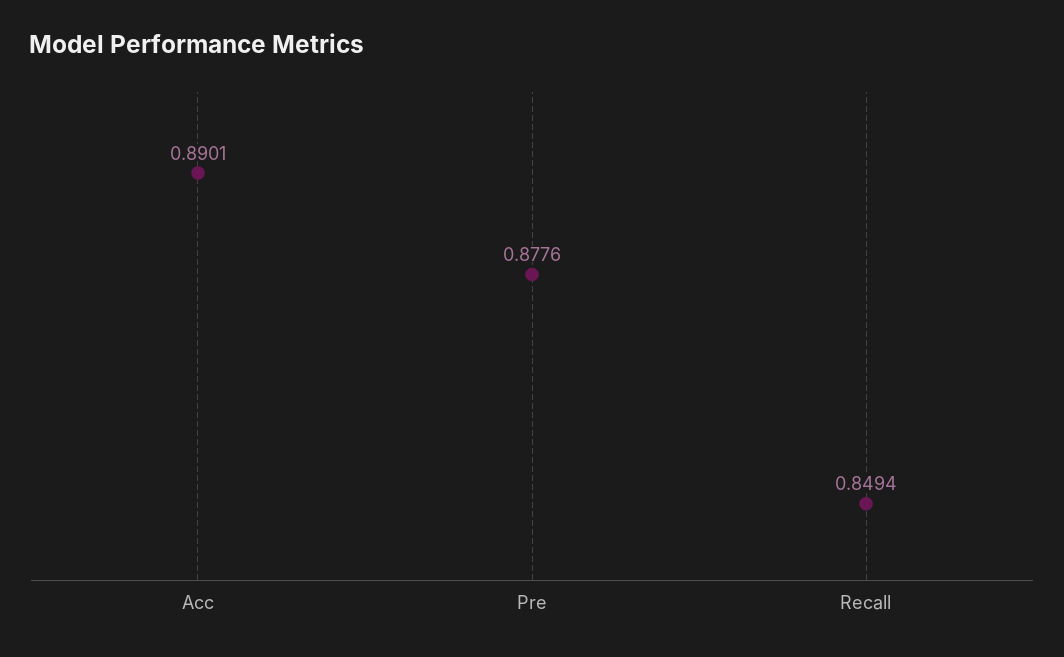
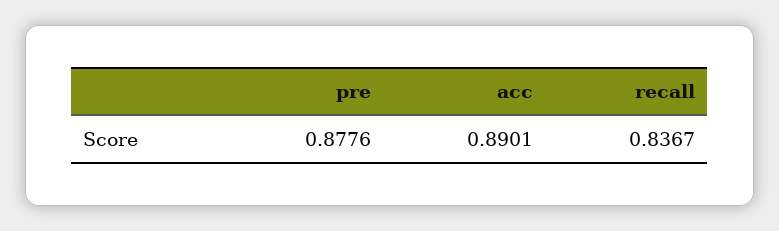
  {
    "Acc": 0.8901,
    "Pre": 0.8776,
-   "Recall": 0.8494
+   "Recall": 0.8367
  }

